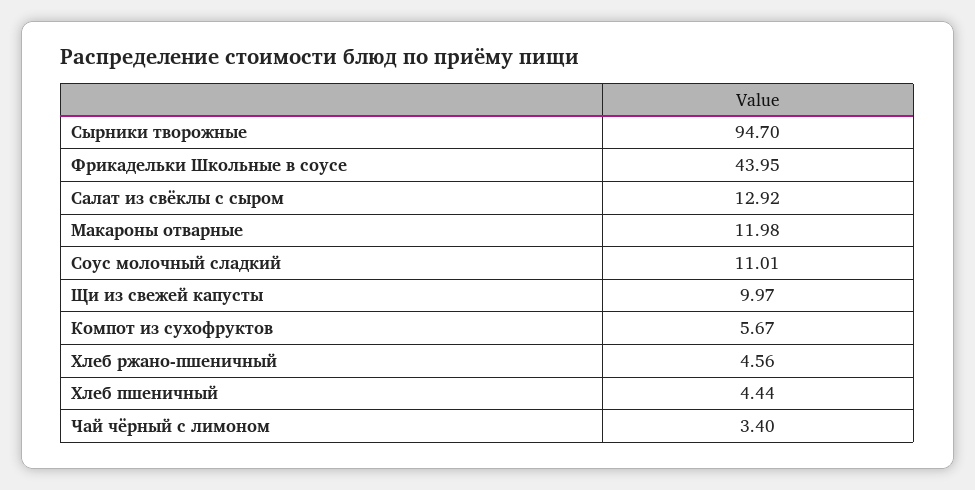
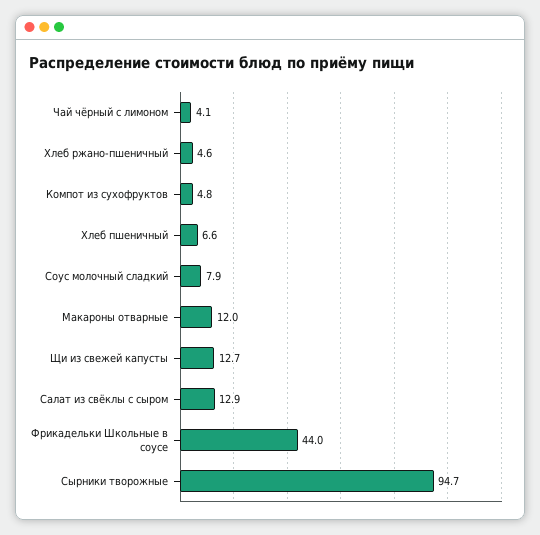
  {
    "Сырники творожные": 94.7,
    "Фрикадельки Школьные в соусе": 43.95,
    "Салат из свёклы с сыром": 12.92,
    "Макароны отварные": 11.98,
-   "Соус молочный сладкий": 11.01,
+   "Соус молочный сладкий": 7.9,
-   "Щи из свежей капусты": 9.97,
+   "Щи из свежей капусты": 12.7,
-   "Компот из сухофруктов": 5.67,
+   "Компот из сухофруктов": 4.8,
    "Хлеб ржано-пшеничный": 4.56,
-   "Хлеб пшеничный": 4.44,
+   "Хлеб пшеничный": 6.6,
-   "Чай чёрный с лимоном": 3.4
+   "Чай чёрный с лимоном": 4.1
  }

